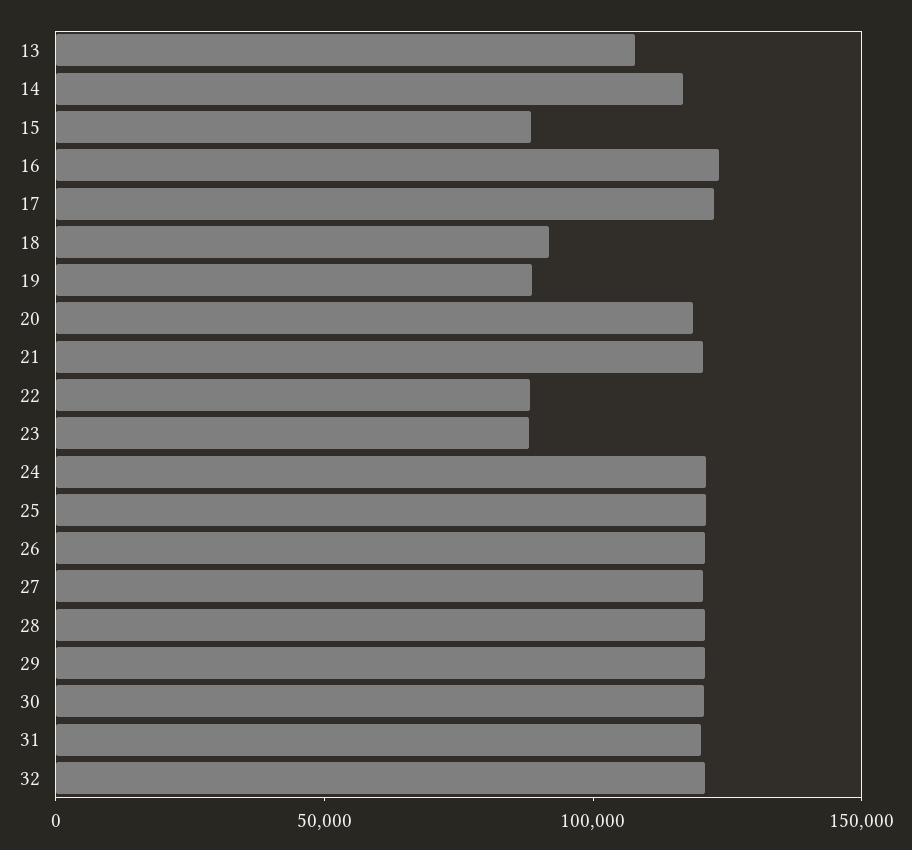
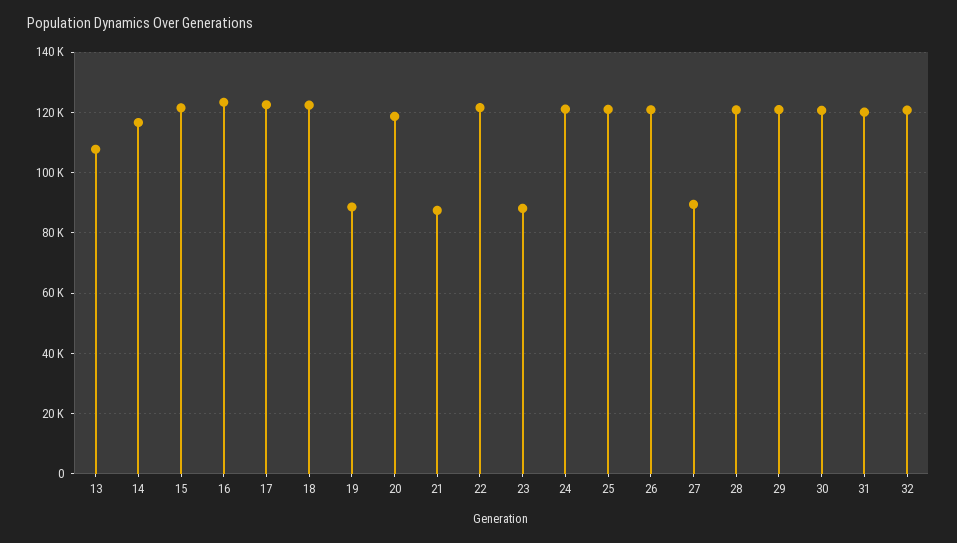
  {
    "13": 108000,
    "14": 116000,
-   "15": 90000,
+   "15": 122000,
    "16": 124000,
    "17": 122000,
-   "18": 90000,
+   "18": 122000,
    "19": 88000,
    "20": 118000,
-   "21": 120000,
+   "21": 88000,
-   "22": 90000,
+   "22": 122000,
    "23": 88000,
    "24": 122000,
    "25": 120000,
    "26": 120000,
-   "27": 120000,
+   "27": 90000,
    "28": 120000,
    "29": 120000,
    "30": 120000,
    "31": 120000,
    "32": 120000
  }

